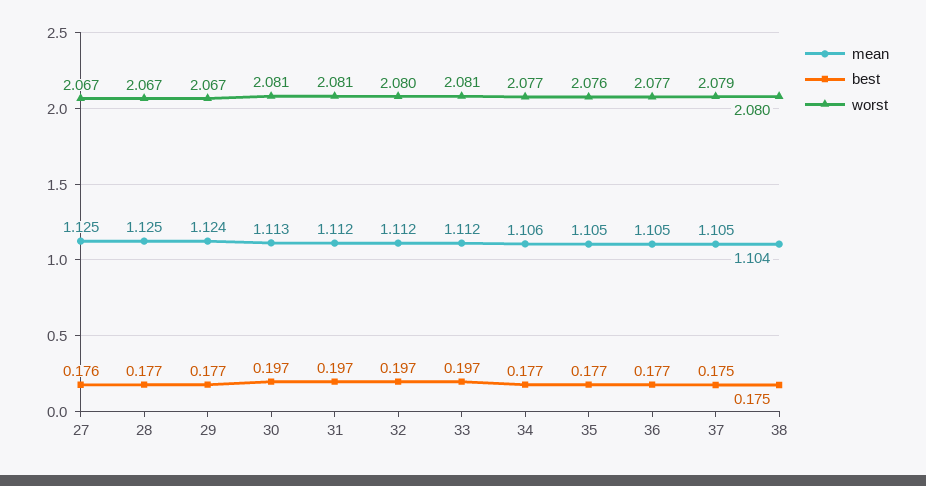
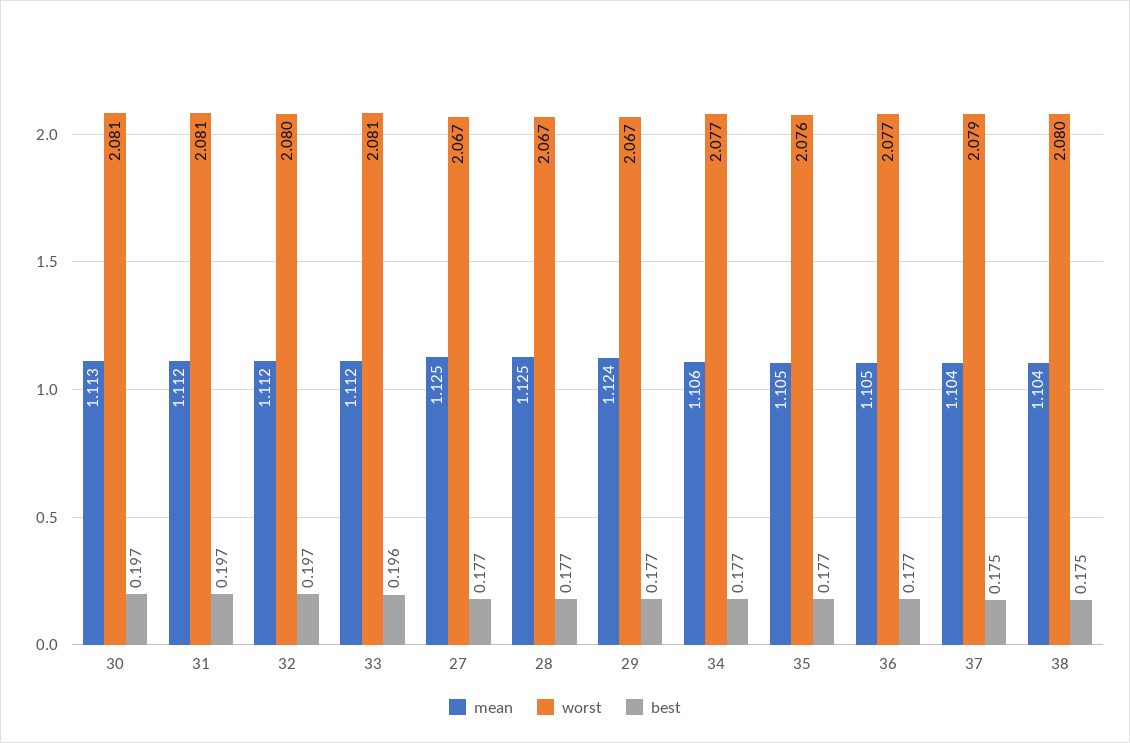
  {
    "mean": {
      "27": 1.125,
      "28": 1.125,
      "29": 1.124,
      "30": 1.113,
      "31": 1.112,
      "32": 1.112,
      "33": 1.112,
      "34": 1.106,
      "35": 1.105,
      "36": 1.105,
-     "37": 1.105,
+     "37": 1.104,
      "38": 1.104
    },
    "best": {
-     "27": 0.176,
+     "27": 0.177,
      "28": 0.177,
      "29": 0.177,
      "30": 0.197,
      "31": 0.197,
      "32": 0.197,
-     "33": 0.197,
+     "33": 0.196,
      "34": 0.177,
      "35": 0.177,
      "36": 0.177,
      "37": 0.175,
      "38": 0.175
    },
    "worst": {
      "27": 2.067,
      "28": 2.067,
      "29": 2.067,
      "30": 2.081,
      "31": 2.081,
      "32": 2.08,
      "33": 2.081,
      "34": 2.077,
      "35": 2.076,
      "36": 2.077,
      "37": 2.079,
      "38": 2.08
    }
  }

